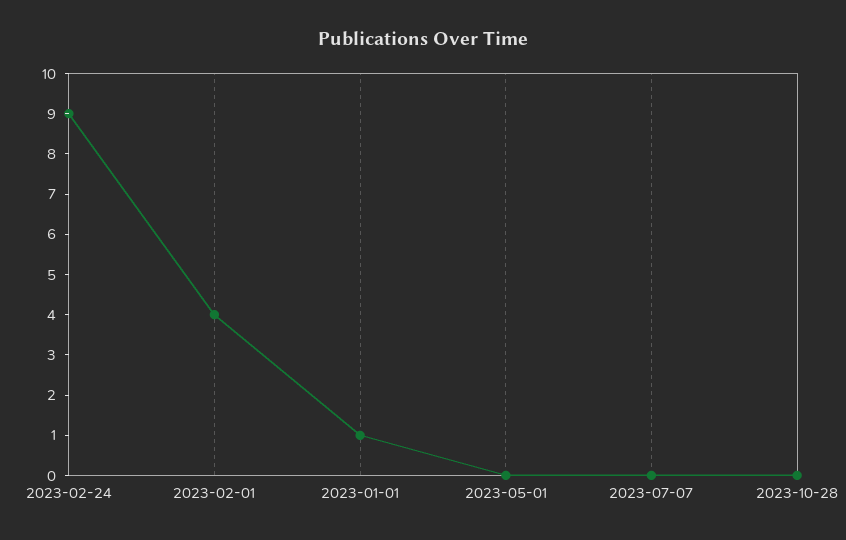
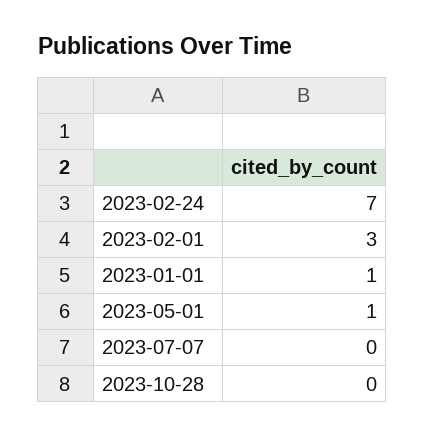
  {
-   "2023-02-24": 9,
+   "2023-02-24": 7,
-   "2023-02-01": 4,
+   "2023-02-01": 3,
    "2023-01-01": 1,
-   "2023-05-01": 0,
+   "2023-05-01": 1,
    "2023-07-07": 0,
    "2023-10-28": 0
  }

